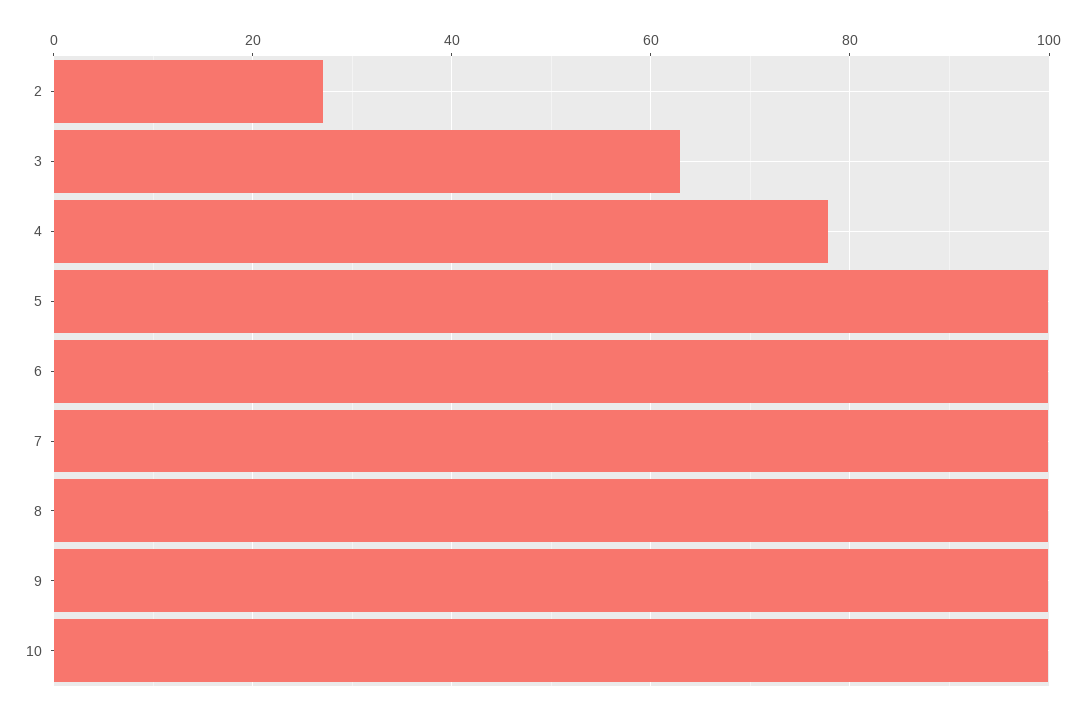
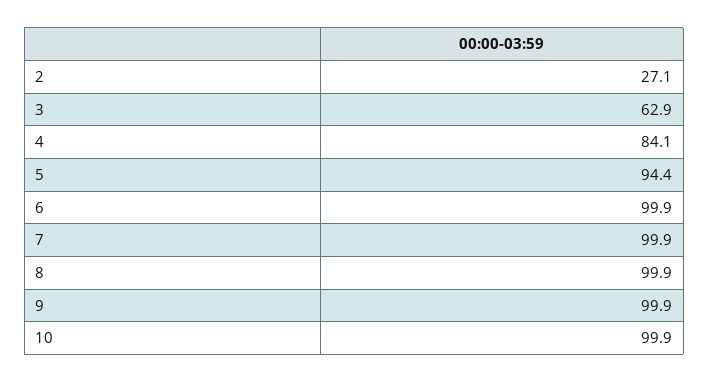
  {
    "2": 27.1,
    "3": 62.9,
-   "4": 78,
+   "4": 84.1,
-   "5": 100,
+   "5": 94.4,
    "6": 99.9,
    "7": 99.9,
    "8": 99.9,
    "9": 99.9,
    "10": 99.9
  }

